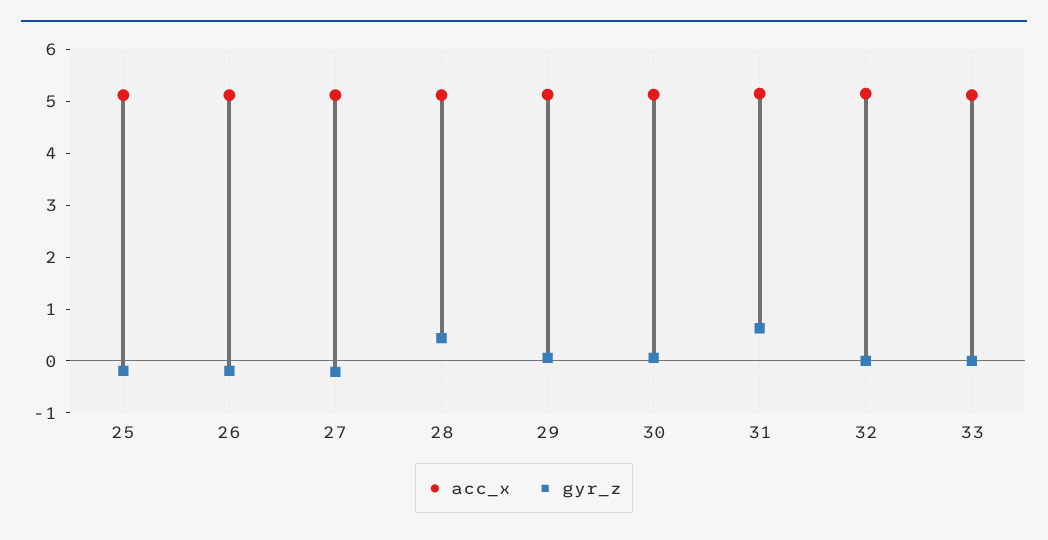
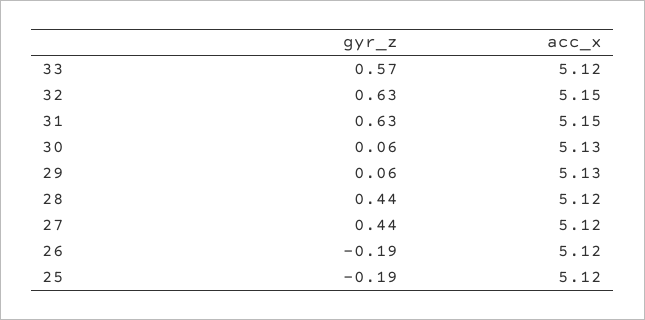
  {
    "acc_x": {
      "25": 5.12,
      "26": 5.12,
      "27": 5.12,
      "28": 5.12,
      "29": 5.13,
      "30": 5.13,
      "31": 5.15,
      "32": 5.15,
      "33": 5.12
    },
    "gyr_z": {
      "25": -0.19,
      "26": -0.19,
-     "27": -0.2,
+     "27": 0.44,
      "28": 0.44,
      "29": 0.06,
      "30": 0.06,
      "31": 0.63,
-     "32": 0,
+     "32": 0.63,
-     "33": 0
+     "33": 0.57
    }
  }

